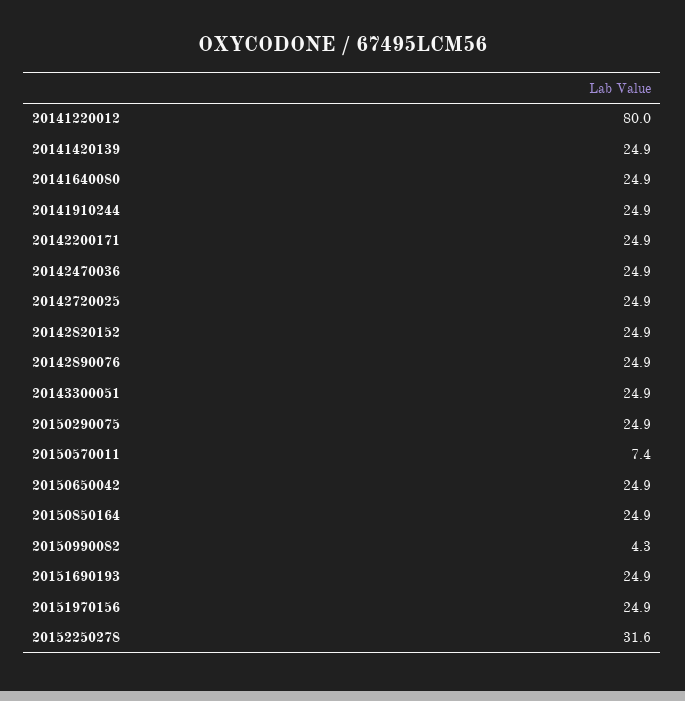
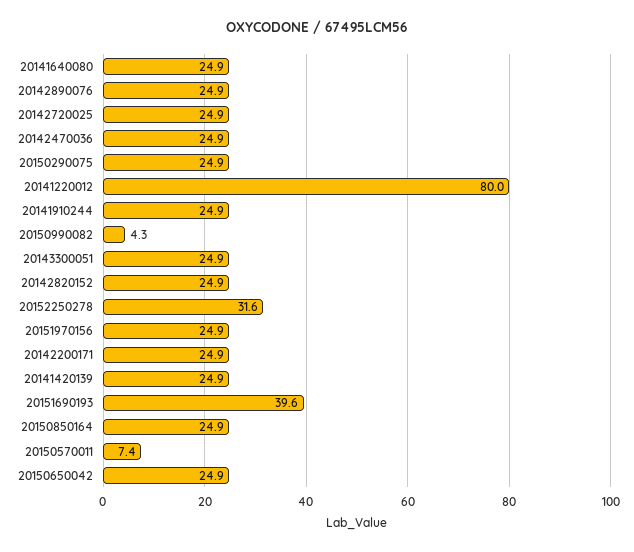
  {
    "20141220012": 80,
    "20141420139": 24.9,
    "20141640080": 24.9,
    "20141910244": 24.9,
    "20142200171": 24.9,
    "20142470036": 24.9,
    "20142720025": 24.9,
    "20142820152": 24.9,
    "20142890076": 24.9,
    "20143300051": 24.9,
    "20150290075": 24.9,
    "20150570011": 7.4,
    "20150650042": 24.9,
    "20150850164": 24.9,
    "20150990082": 4.3,
-   "20151690193": 24.9,
+   "20151690193": 39.6,
    "20151970156": 24.9,
    "20152250278": 31.6
  }

